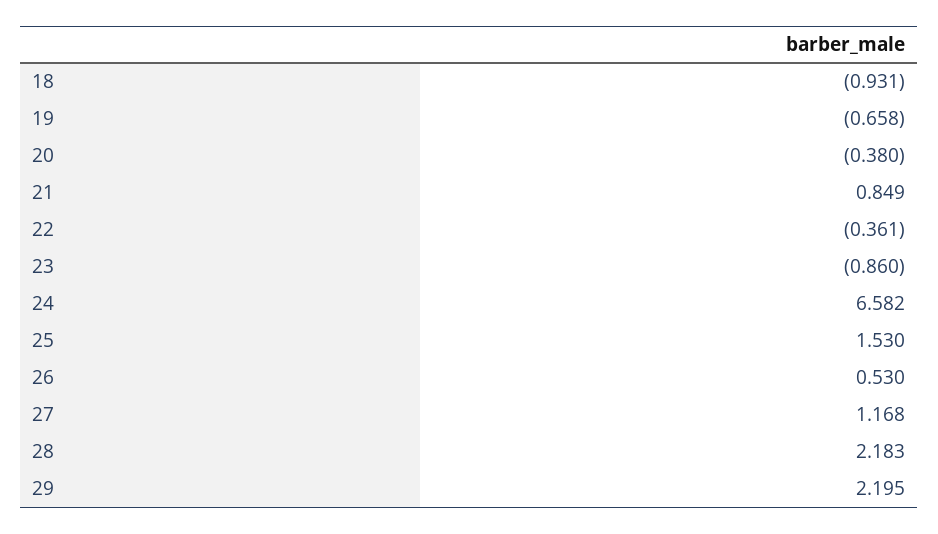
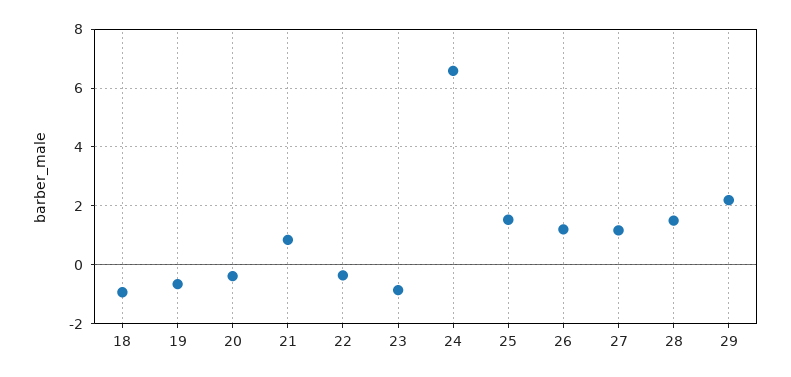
  {
    "18": -0.931,
    "19": -0.658,
    "20": -0.38,
    "21": 0.849,
    "22": -0.361,
    "23": -0.86,
    "24": 6.582,
    "25": 1.53,
-   "26": 0.53,
+   "26": 1.25,
    "27": 1.168,
-   "28": 2.183,
+   "28": 1.5,
    "29": 2.195
  }

